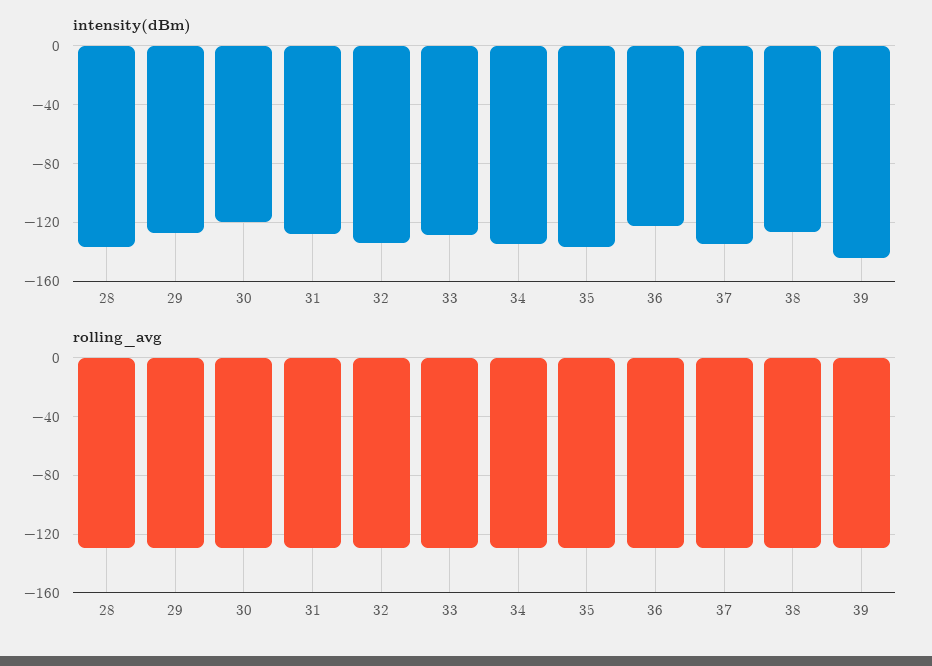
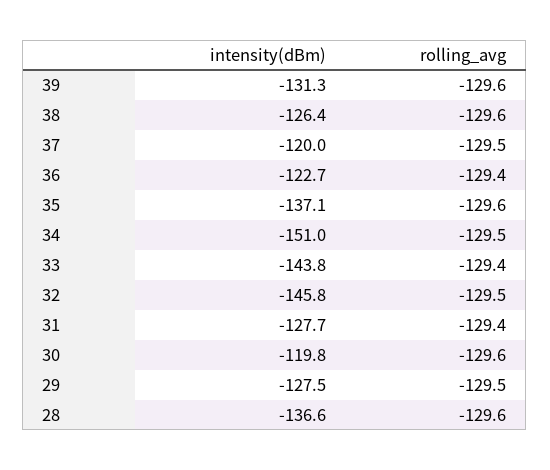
  {
    "intensity(dBm)": {
      "28": -136.6,
      "29": -127.5,
      "30": -119.8,
      "31": -127.7,
-     "32": -135,
+     "32": -145.8,
-     "33": -130,
+     "33": -143.8,
-     "34": -135,
+     "34": -151,
      "35": -137.1,
      "36": -122.7,
-     "37": -135,
+     "37": -120,
      "38": -126.4,
-     "39": -145
+     "39": -131.3
    },
    "rolling_avg": {
      "28": -129.6,
      "29": -129.5,
      "30": -129.6,
      "31": -129.4,
      "32": -129.5,
      "33": -129.4,
      "34": -129.5,
      "35": -129.6,
      "36": -129.4,
      "37": -129.5,
      "38": -129.6,
      "39": -129.6
    }
  }

